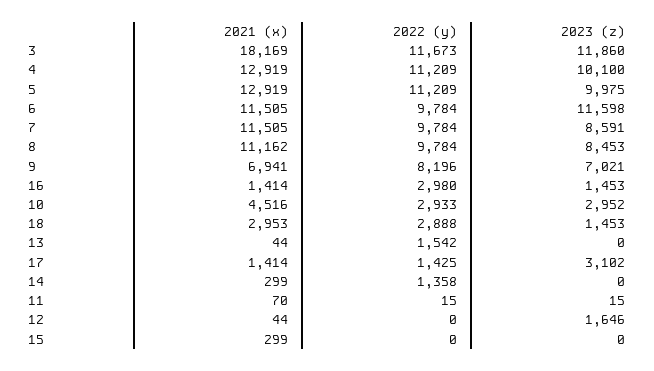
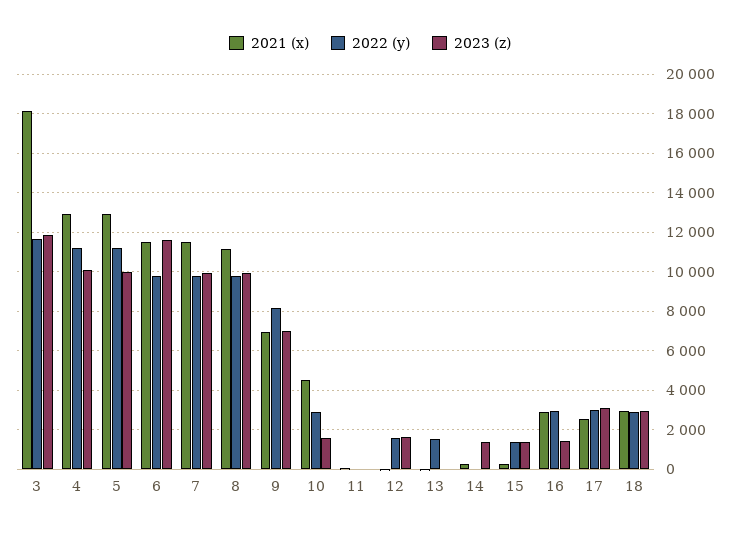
  {
    "2021 (x)": {
      "3": 18169,
      "4": 12919,
      "5": 12919,
      "6": 11505,
      "7": 11505,
      "8": 11162,
      "9": 6941,
-     "16": 1414,
+     "16": 3000,
      "10": 4516,
      "18": 2953,
      "13": 44,
-     "17": 1414,
+     "17": 2500,
      "14": 299,
      "11": 70,
      "12": 44,
      "15": 299
    },
    "2022 (y)": {
      "3": 11673,
      "4": 11209,
      "5": 11209,
      "6": 9784,
      "7": 9784,
      "8": 9784,
      "9": 8196,
      "16": 2980,
      "10": 2933,
      "18": 2888,
      "13": 1542,
-     "17": 1425,
+     "17": 3000,
-     "14": 1358,
+     "14": 0,
      "11": 15,
-     "12": 0,
+     "12": 1500,
-     "15": 0
+     "15": 1500
    },
    "2023 (z)": {
      "3": 11860,
      "4": 10100,
      "5": 9975,
      "6": 11598,
-     "7": 8591,
+     "7": 10000,
-     "8": 8453,
+     "8": 10000,
      "9": 7021,
      "16": 1453,
-     "10": 2952,
+     "10": 1500,
-     "18": 1453,
+     "18": 3000,
      "13": 0,
      "17": 3102,
-     "14": 0,
+     "14": 1500,
      "11": 15,
      "12": 1646,
-     "15": 0
+     "15": 1500
    }
  }

